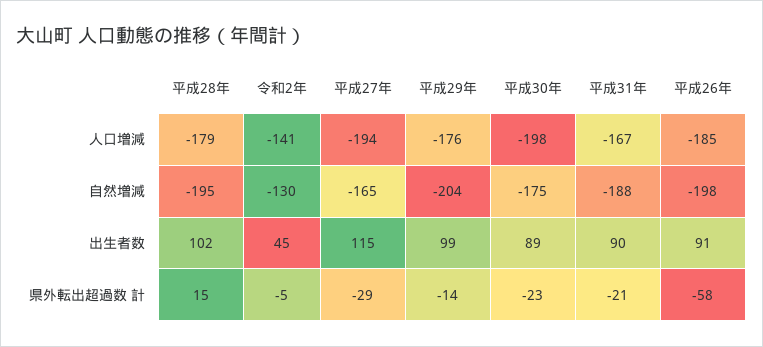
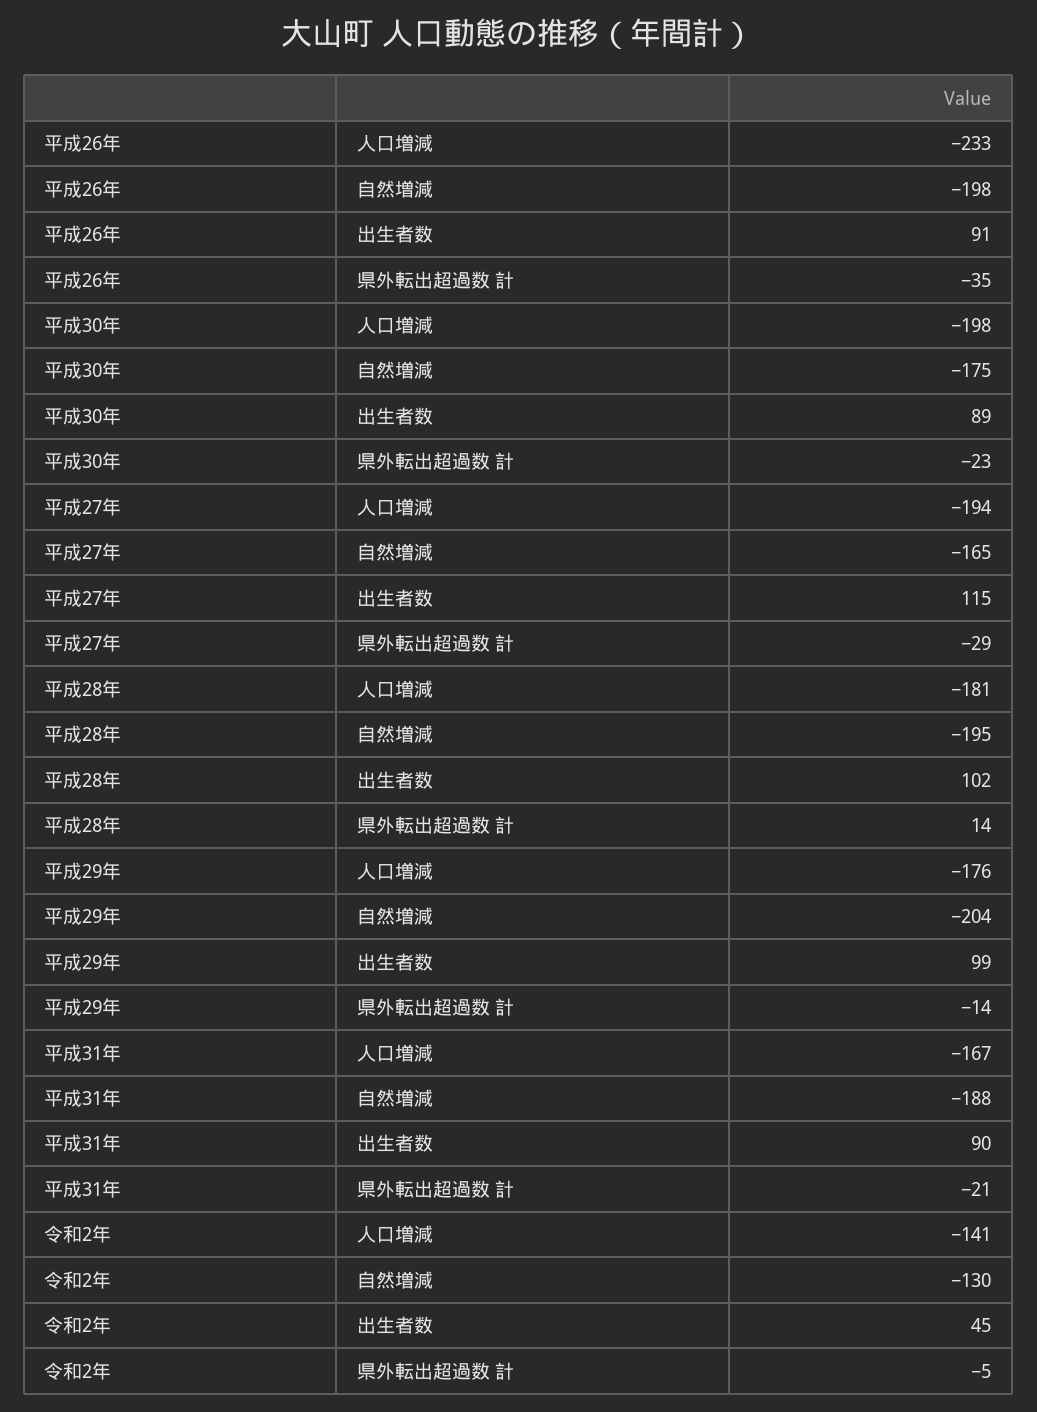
  {
    "平成28年": {
-     "人口増減": -179,
+     "人口増減": -181,
      "自然増減": -195,
      "出生者数": 102,
-     "県外転出超過数 計": 15
+     "県外転出超過数 計": 14
    },
    "令和2年": {
      "人口増減": -141,
      "自然増減": -130,
      "出生者数": 45,
      "県外転出超過数 計": -5
    },
    "平成27年": {
      "人口増減": -194,
      "自然増減": -165,
      "出生者数": 115,
      "県外転出超過数 計": -29
    },
    "平成29年": {
      "人口増減": -176,
      "自然増減": -204,
      "出生者数": 99,
      "県外転出超過数 計": -14
    },
    "平成30年": {
      "人口増減": -198,
      "自然増減": -175,
      "出生者数": 89,
      "県外転出超過数 計": -23
    },
    "平成31年": {
      "人口増減": -167,
      "自然増減": -188,
      "出生者数": 90,
      "県外転出超過数 計": -21
    },
    "平成26年": {
-     "人口増減": -185,
+     "人口増減": -233,
      "自然増減": -198,
      "出生者数": 91,
-     "県外転出超過数 計": -58
+     "県外転出超過数 計": -35
    }
  }

